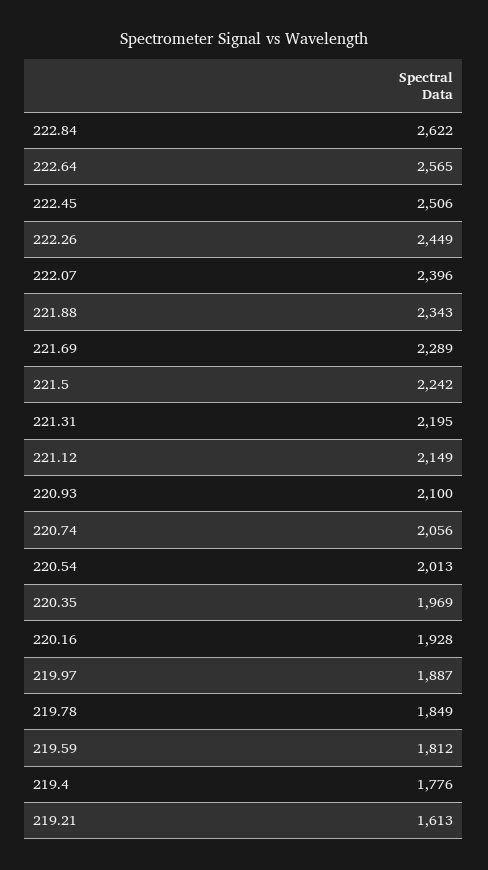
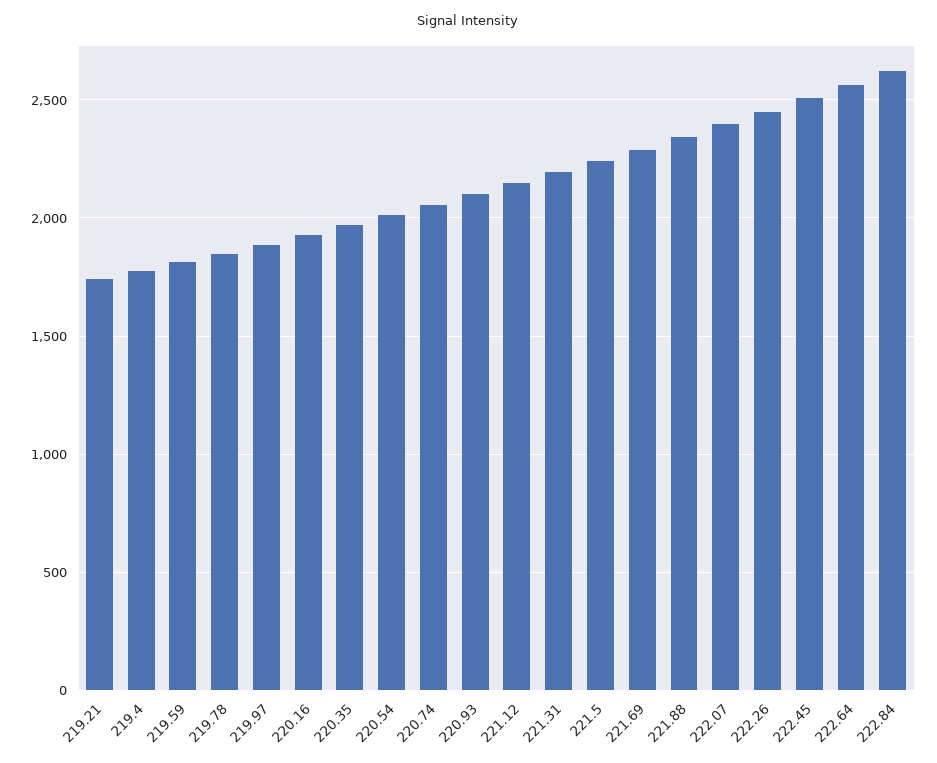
  {
    "222.84": 2622,
    "222.64": 2565,
    "222.45": 2506,
    "222.26": 2449,
    "222.07": 2396,
    "221.88": 2343,
    "221.69": 2289,
    "221.5": 2242,
    "221.31": 2195,
    "221.12": 2149,
    "220.93": 2100,
    "220.74": 2056,
    "220.54": 2013,
    "220.35": 1969,
    "220.16": 1928,
    "219.97": 1887,
    "219.78": 1849,
    "219.59": 1812,
    "219.4": 1776,
-   "219.21": 1613
+   "219.21": 1750
  }

